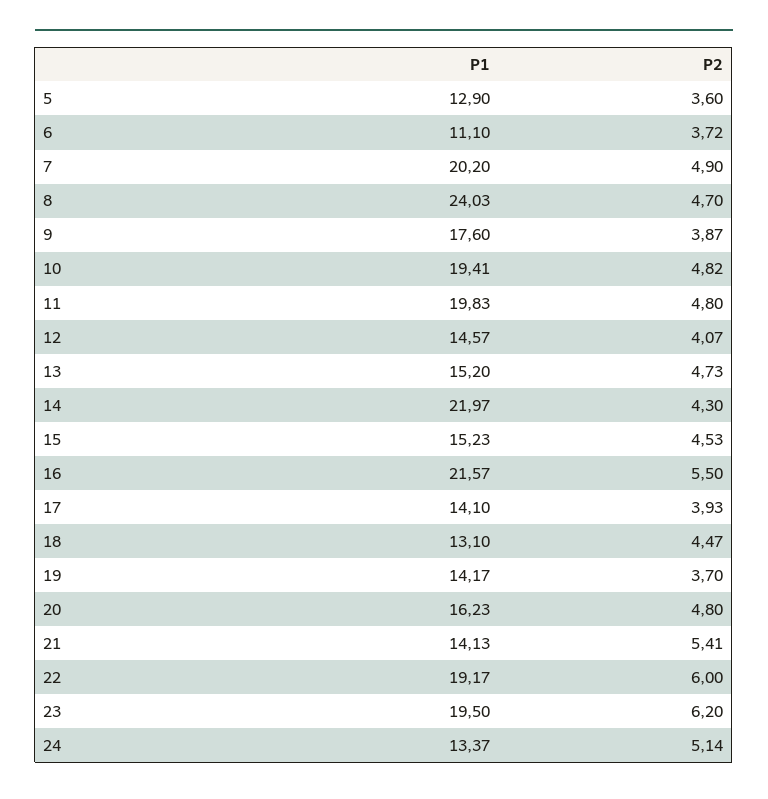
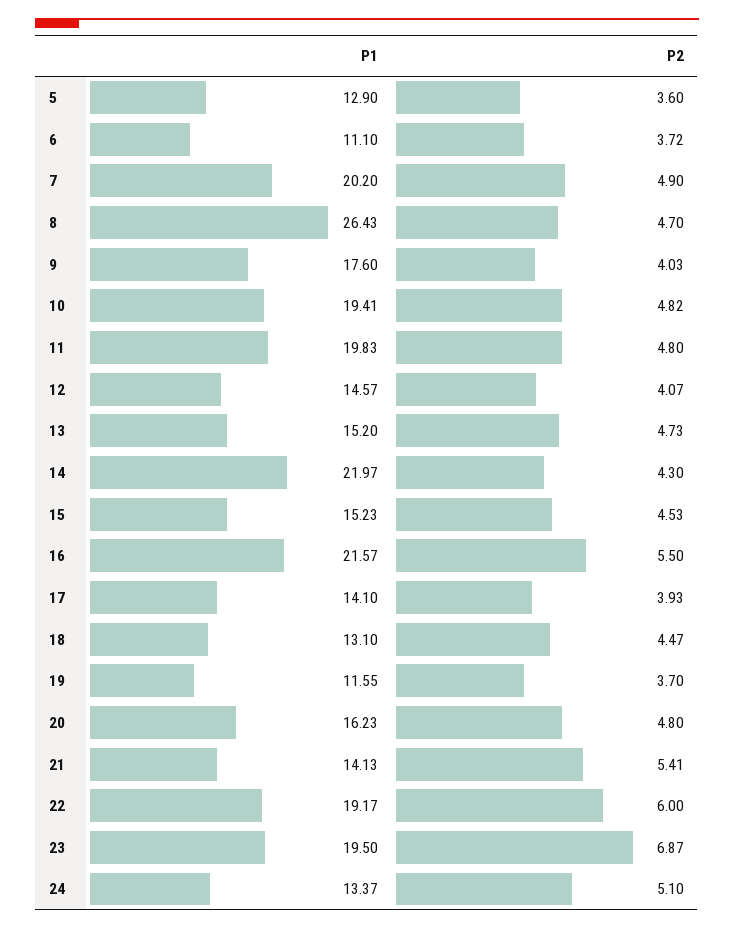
  {
    "P1": {
      "5": 12.9,
      "6": 11.1,
      "7": 20.2,
-     "8": 24.03,
+     "8": 26.43,
      "9": 17.6,
      "10": 19.41,
      "11": 19.83,
      "12": 14.57,
      "13": 15.2,
      "14": 21.97,
      "15": 15.23,
      "16": 21.57,
      "17": 14.1,
      "18": 13.1,
-     "19": 14.17,
+     "19": 11.55,
      "20": 16.23,
      "21": 14.13,
      "22": 19.17,
      "23": 19.5,
      "24": 13.37
    },
    "P2": {
      "5": 3.6,
      "6": 3.72,
      "7": 4.9,
      "8": 4.7,
-     "9": 3.87,
+     "9": 4.03,
      "10": 4.82,
      "11": 4.8,
      "12": 4.07,
      "13": 4.73,
      "14": 4.3,
      "15": 4.53,
      "16": 5.5,
      "17": 3.93,
      "18": 4.47,
      "19": 3.7,
      "20": 4.8,
      "21": 5.41,
      "22": 6,
-     "23": 6.2,
+     "23": 6.87,
-     "24": 5.14
+     "24": 5.1
    }
  }

